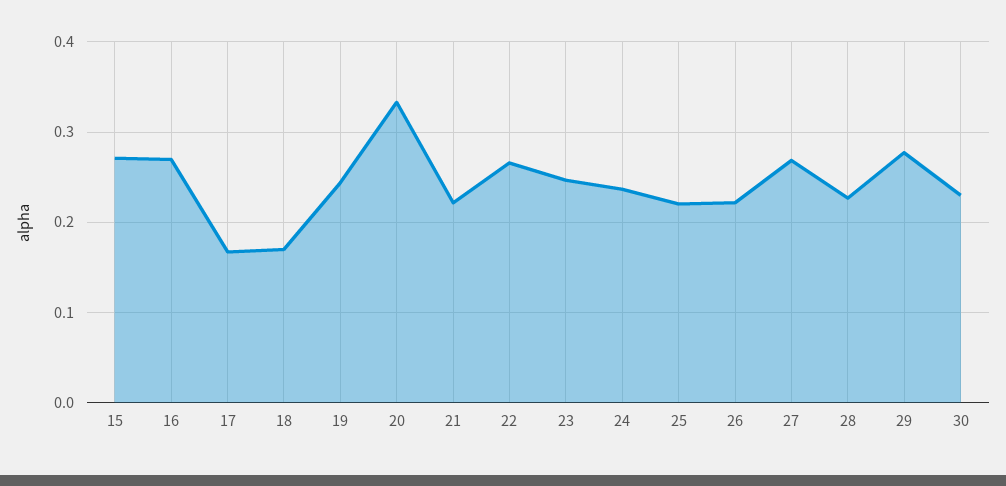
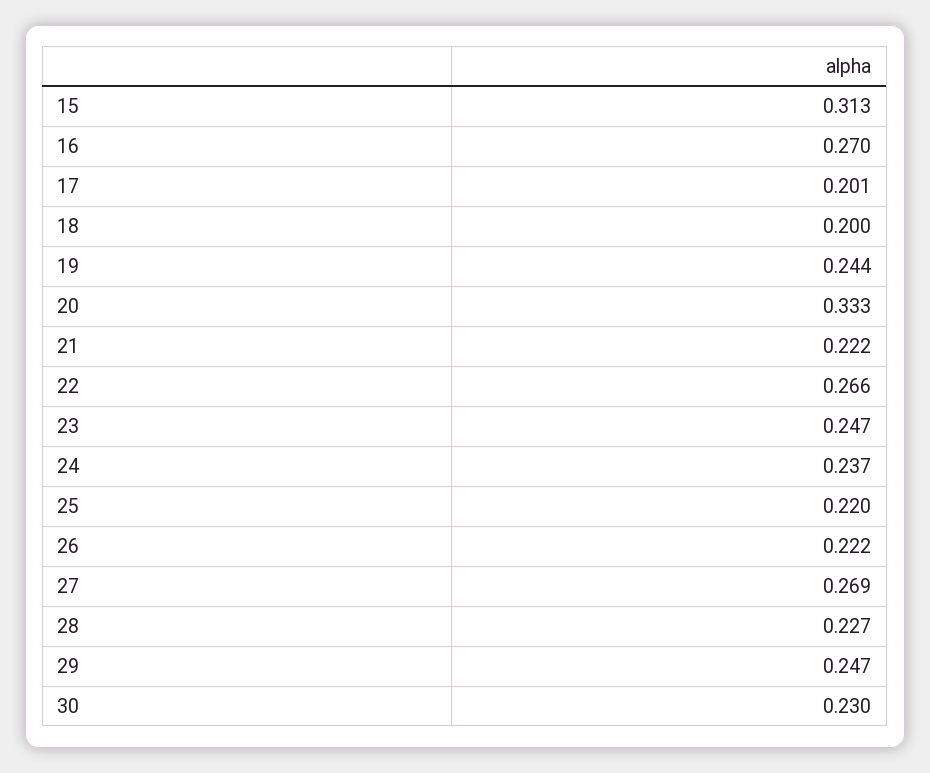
  {
-   "15": 0.27,
+   "15": 0.313,
    "16": 0.27,
-   "17": 0.17,
+   "17": 0.201,
-   "18": 0.17,
+   "18": 0.2,
    "19": 0.244,
    "20": 0.333,
    "21": 0.222,
    "22": 0.266,
    "23": 0.247,
    "24": 0.237,
    "25": 0.22,
    "26": 0.222,
    "27": 0.269,
    "28": 0.227,
-   "29": 0.28,
+   "29": 0.247,
    "30": 0.23
  }

